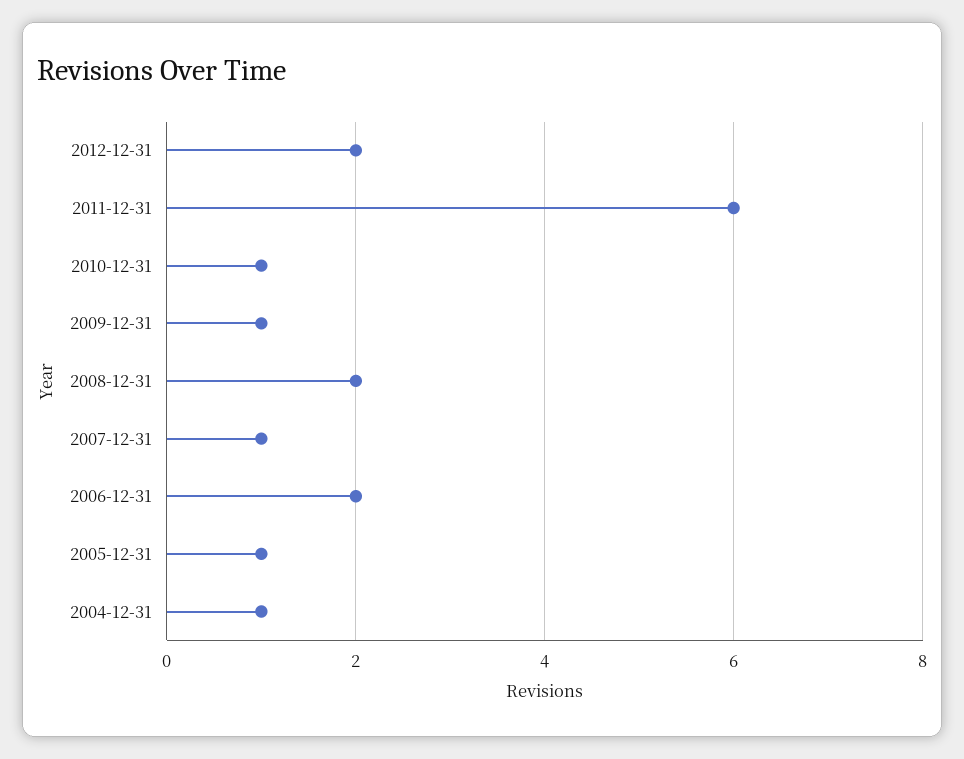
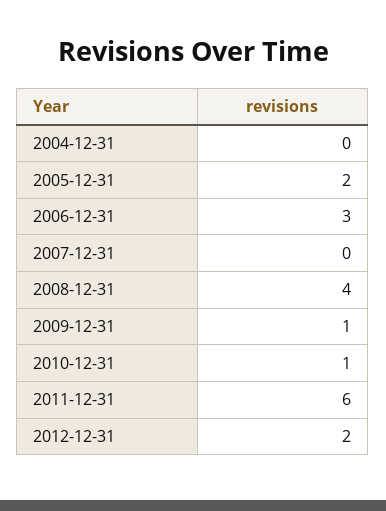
  {
    "2012-12-31": 2,
    "2011-12-31": 6,
    "2010-12-31": 1,
    "2009-12-31": 1,
-   "2008-12-31": 2,
+   "2008-12-31": 4,
-   "2007-12-31": 1,
+   "2007-12-31": 0,
-   "2006-12-31": 2,
+   "2006-12-31": 3,
-   "2005-12-31": 1,
+   "2005-12-31": 2,
-   "2004-12-31": 1
+   "2004-12-31": 0
  }

